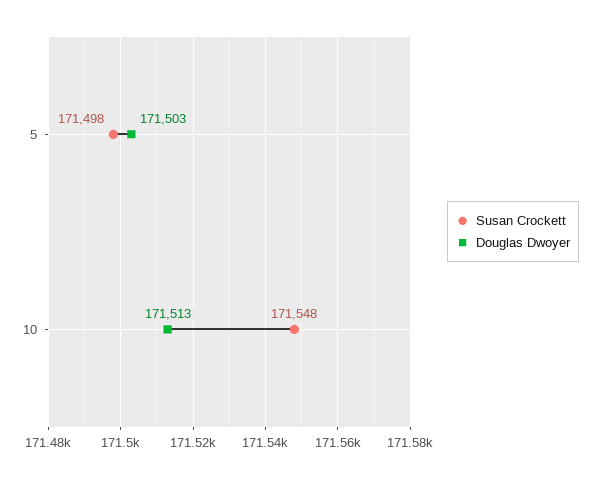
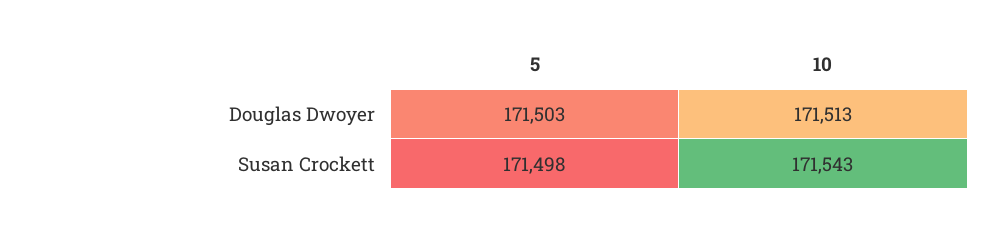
  {
    "Susan Crockett": {
      "5": 171498,
-     "10": 171548
+     "10": 171543
    },
    "Douglas Dwoyer": {
      "5": 171503,
      "10": 171513
    }
  }

